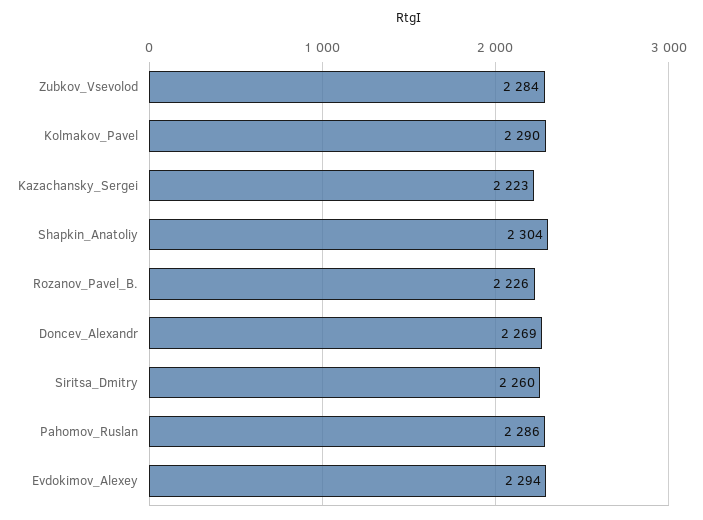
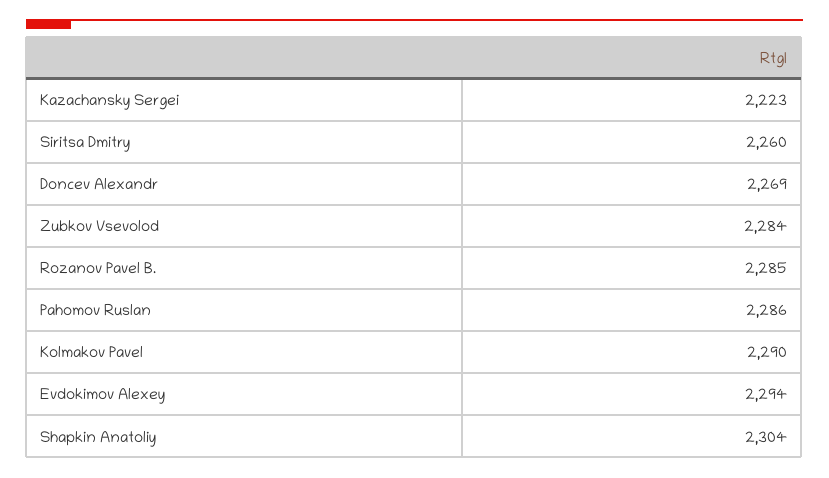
  {
    "Zubkov_Vsevolod": 2284,
    "Kolmakov_Pavel": 2290,
    "Kazachansky_Sergei": 2223,
    "Shapkin_Anatoliy": 2304,
-   "Rozanov_Pavel_B.": 2226,
+   "Rozanov_Pavel_B.": 2285,
    "Doncev_Alexandr": 2269,
    "Siritsa_Dmitry": 2260,
    "Pahomov_Ruslan": 2286,
    "Evdokimov_Alexey": 2294
  }

